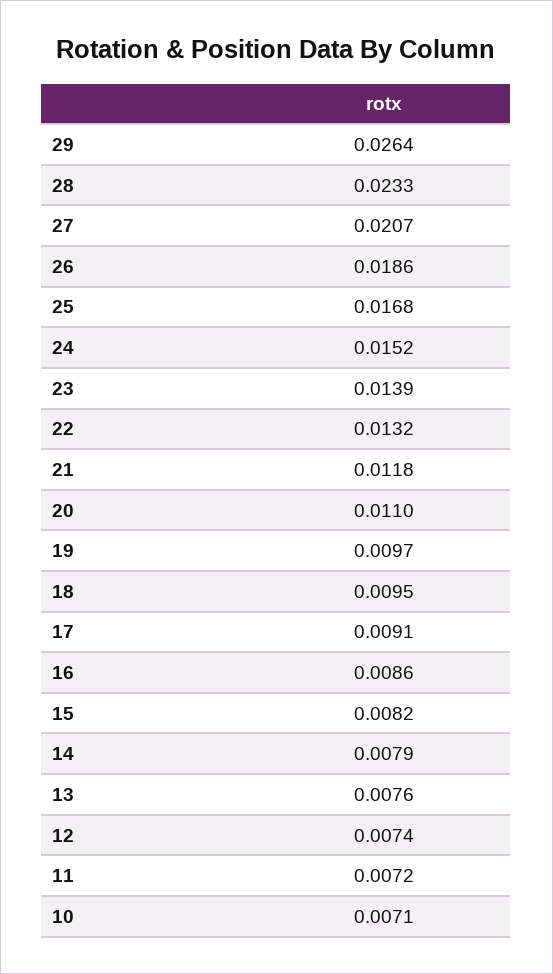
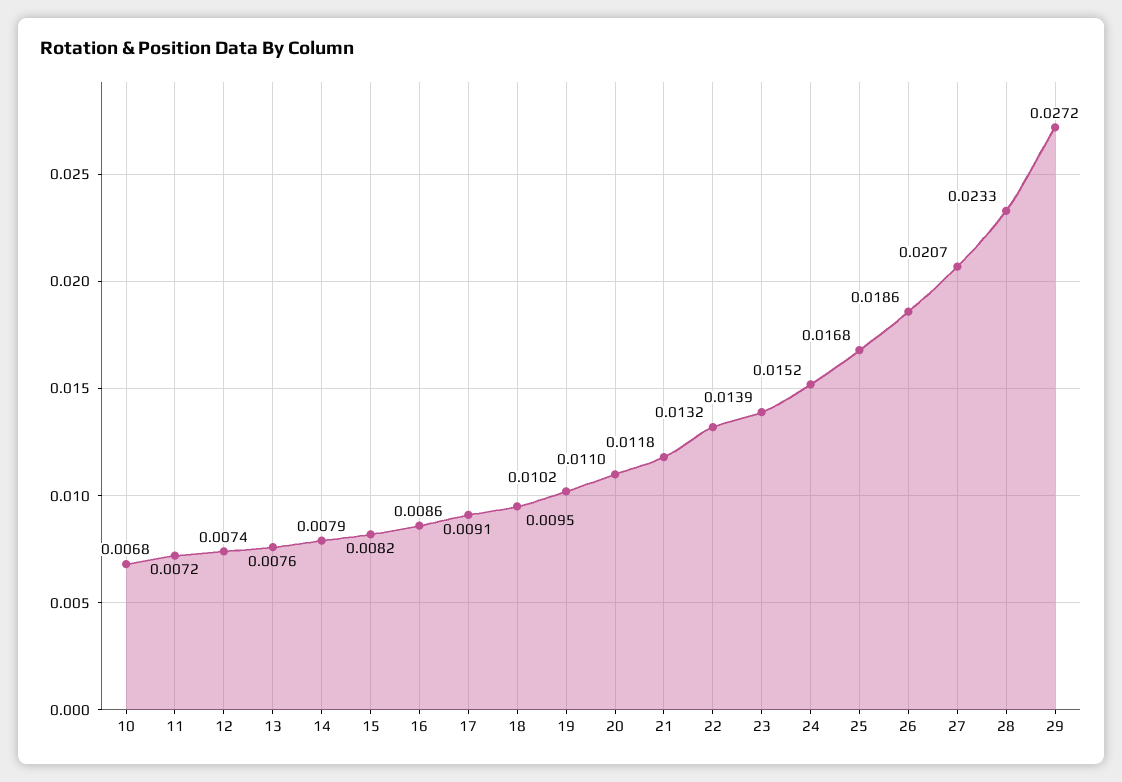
  {
-   "29": 0.0264,
+   "29": 0.0272,
    "28": 0.0233,
    "27": 0.0207,
    "26": 0.0186,
    "25": 0.0168,
    "24": 0.0152,
    "23": 0.0139,
    "22": 0.0132,
    "21": 0.0118,
    "20": 0.011,
-   "19": 0.0097,
+   "19": 0.0102,
    "18": 0.0095,
    "17": 0.0091,
    "16": 0.0086,
    "15": 0.0082,
    "14": 0.0079,
    "13": 0.0076,
    "12": 0.0074,
    "11": 0.0072,
-   "10": 0.0071
+   "10": 0.0068
  }

